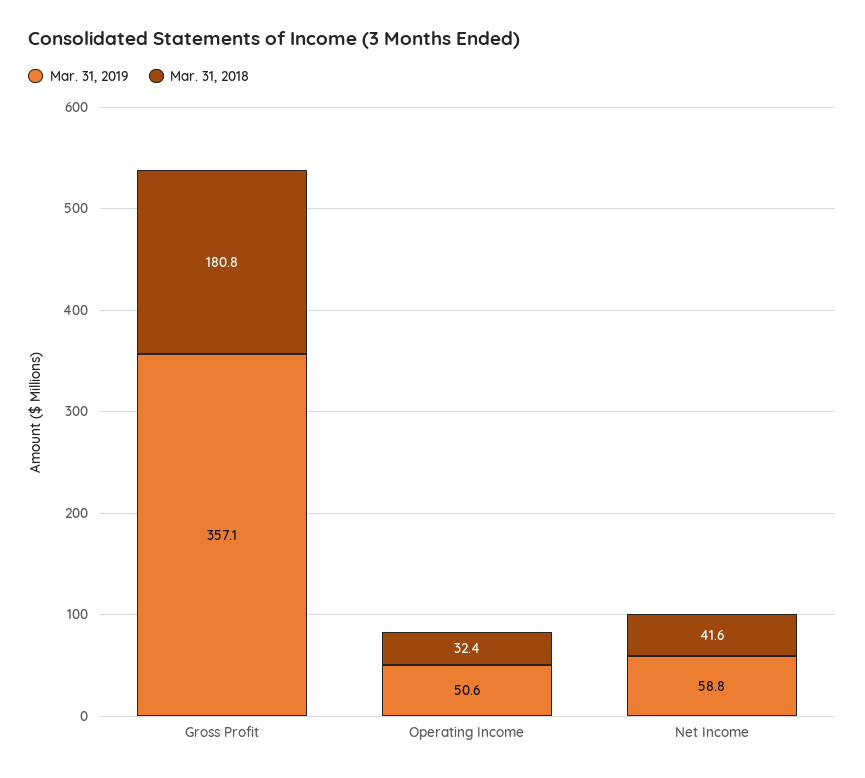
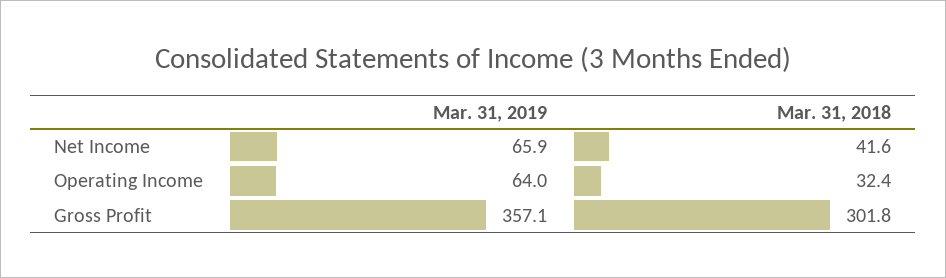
  {
    "Mar. 31, 2019": {
      "Gross Profit": 357.1,
-     "Operating Income": 50.6,
+     "Operating Income": 64,
-     "Net Income": 58.8
+     "Net Income": 65.9
    },
    "Mar. 31, 2018": {
-     "Gross Profit": 180.8,
+     "Gross Profit": 301.8,
      "Operating Income": 32.4,
      "Net Income": 41.6
    }
  }

